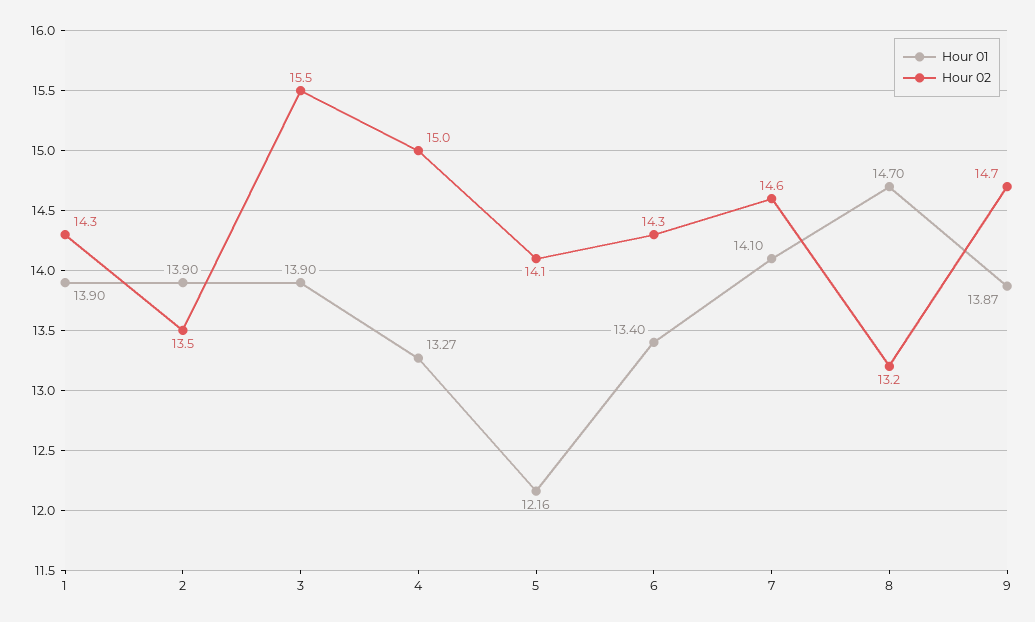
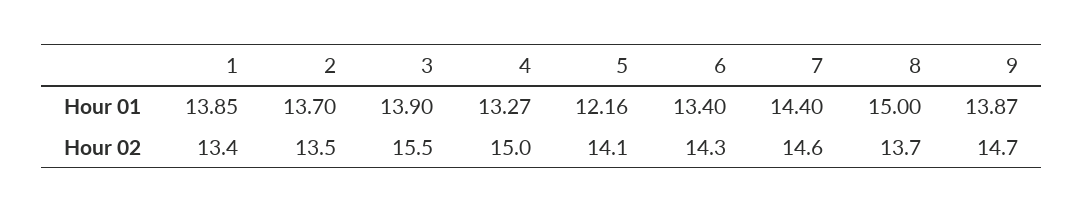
  {
    "Hour 01": {
-     "1": 13.9,
+     "1": 13.85,
-     "2": 13.9,
+     "2": 13.7,
      "3": 13.9,
      "4": 13.27,
      "5": 12.16,
      "6": 13.4,
-     "7": 14.1,
+     "7": 14.4,
-     "8": 14.7,
+     "8": 15,
      "9": 13.87
    },
    "Hour 02": {
-     "1": 14.3,
+     "1": 13.4,
      "2": 13.5,
      "3": 15.5,
      "4": 15,
      "5": 14.1,
      "6": 14.3,
      "7": 14.6,
-     "8": 13.2,
+     "8": 13.7,
      "9": 14.7
    }
  }

